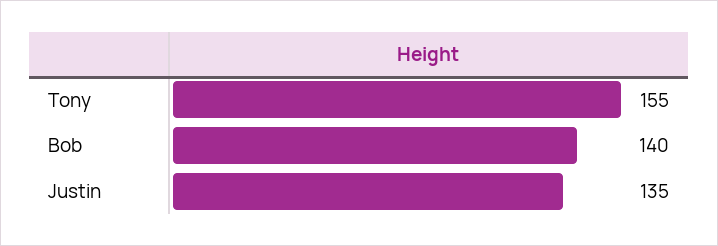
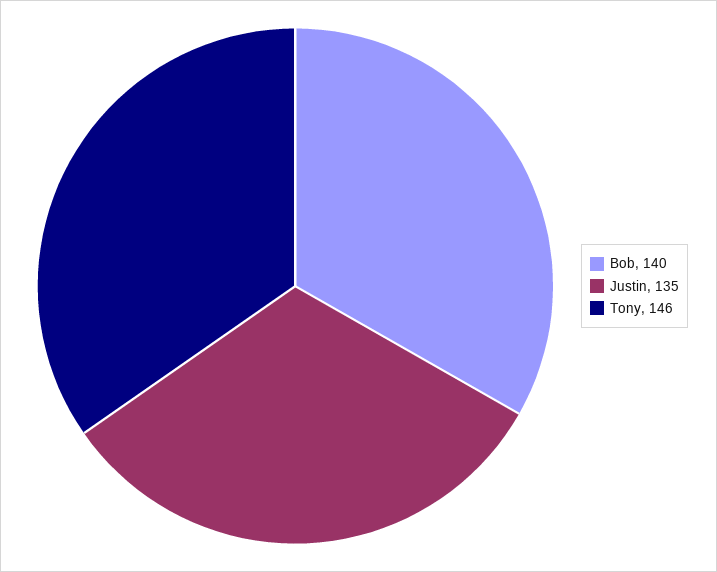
  {
-   "Tony": 155,
+   "Tony": 146,
    "Bob": 140,
    "Justin": 135
  }

